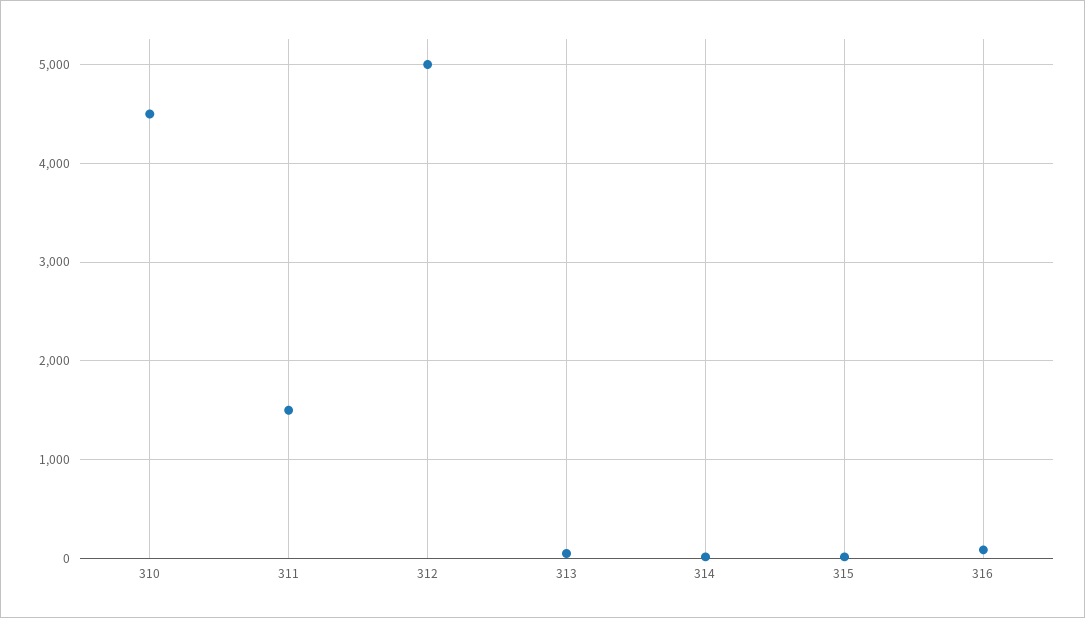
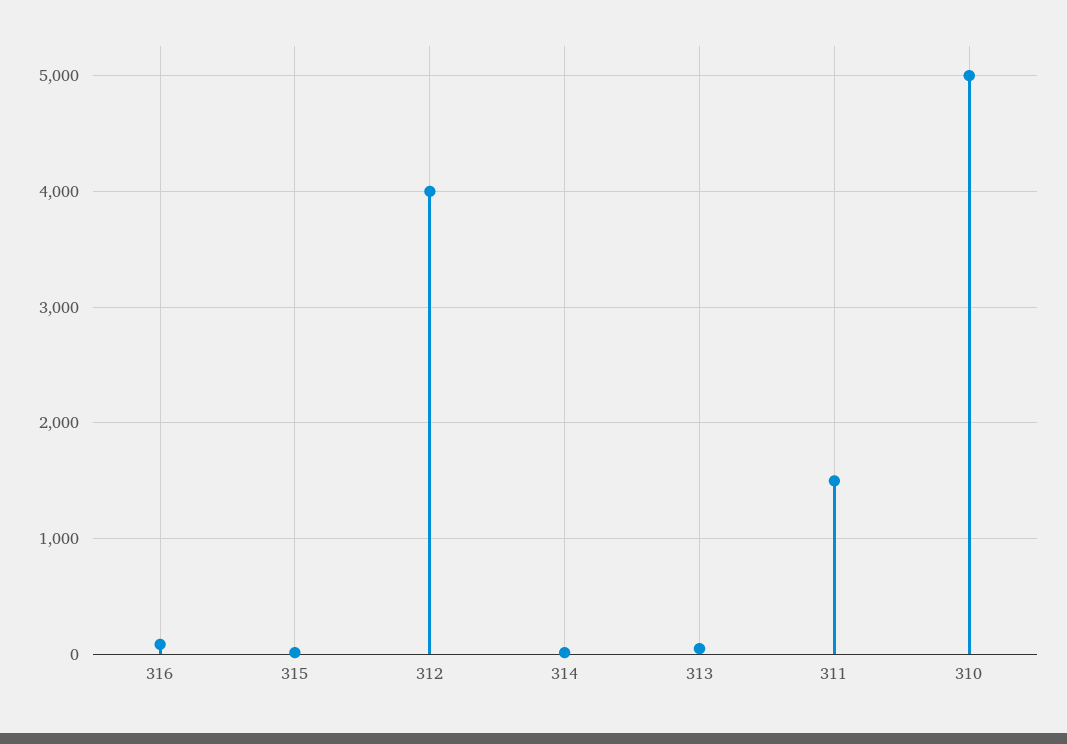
  {
-   "310": 4500,
+   "310": 5000,
    "311": 1500,
-   "312": 5000,
+   "312": 4000,
    "313": 100,
    "314": 0,
    "315": 0,
    "316": 100
  }

